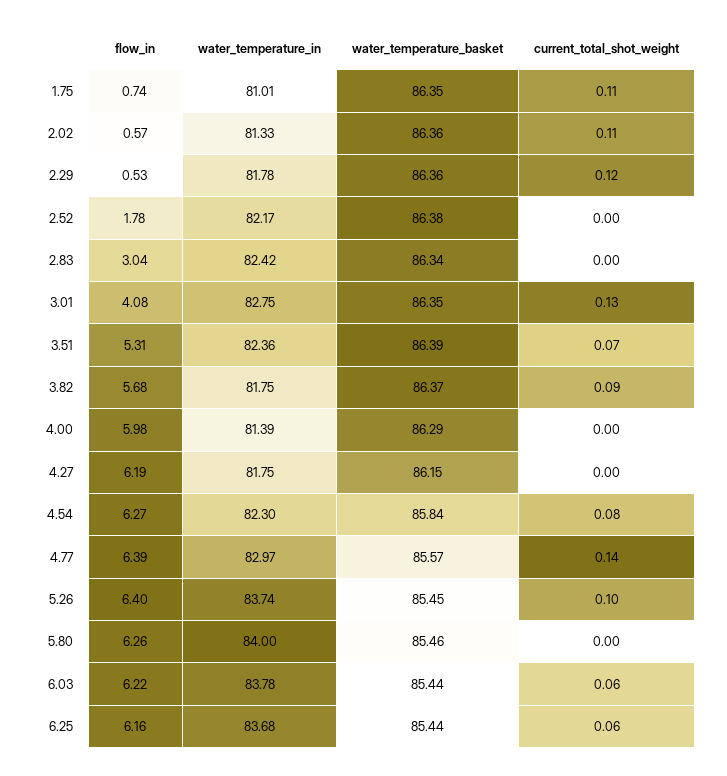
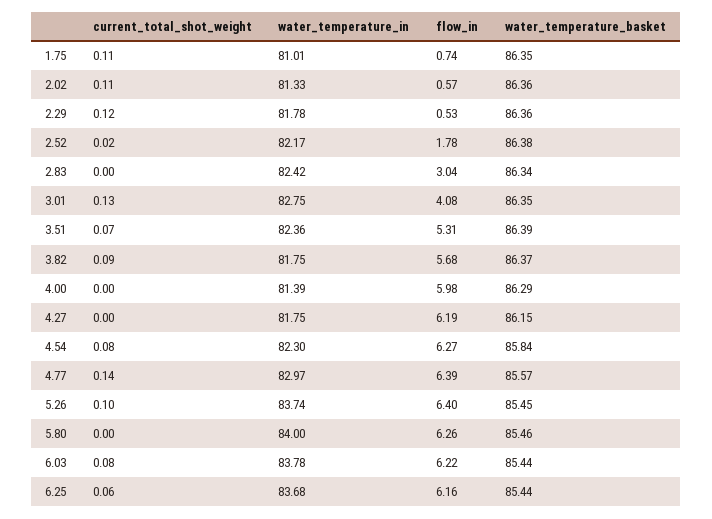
  {
    "flow_in": {
      "1.75": 0.74,
      "2.02": 0.57,
      "2.29": 0.53,
      "2.52": 1.78,
      "2.83": 3.04,
      "3.01": 4.08,
      "3.51": 5.31,
      "3.82": 5.68,
      "4.00": 5.98,
      "4.27": 6.19,
      "4.54": 6.27,
      "4.77": 6.39,
      "5.26": 6.4,
      "5.80": 6.26,
      "6.03": 6.22,
      "6.25": 6.16
    },
    "water_temperature_in": {
      "1.75": 81.01,
      "2.02": 81.33,
      "2.29": 81.78,
      "2.52": 82.17,
      "2.83": 82.42,
      "3.01": 82.75,
      "3.51": 82.36,
      "3.82": 81.75,
      "4.00": 81.39,
      "4.27": 81.75,
      "4.54": 82.3,
      "4.77": 82.97,
      "5.26": 83.74,
      "5.80": 84,
      "6.03": 83.78,
      "6.25": 83.68
    },
    "water_temperature_basket": {
      "1.75": 86.35,
      "2.02": 86.36,
      "2.29": 86.36,
      "2.52": 86.38,
      "2.83": 86.34,
      "3.01": 86.35,
      "3.51": 86.39,
      "3.82": 86.37,
      "4.00": 86.29,
      "4.27": 86.15,
      "4.54": 85.84,
      "4.77": 85.57,
      "5.26": 85.45,
      "5.80": 85.46,
      "6.03": 85.44,
      "6.25": 85.44
    },
    "current_total_shot_weight": {
      "1.75": 0.11,
      "2.02": 0.11,
      "2.29": 0.12,
-     "2.52": 0,
+     "2.52": 0.02,
      "2.83": 0,
      "3.01": 0.13,
      "3.51": 0.07,
      "3.82": 0.09,
      "4.00": 0,
      "4.27": 0,
      "4.54": 0.08,
      "4.77": 0.14,
      "5.26": 0.1,
      "5.80": 0,
-     "6.03": 0.06,
+     "6.03": 0.08,
      "6.25": 0.06
    }
  }

